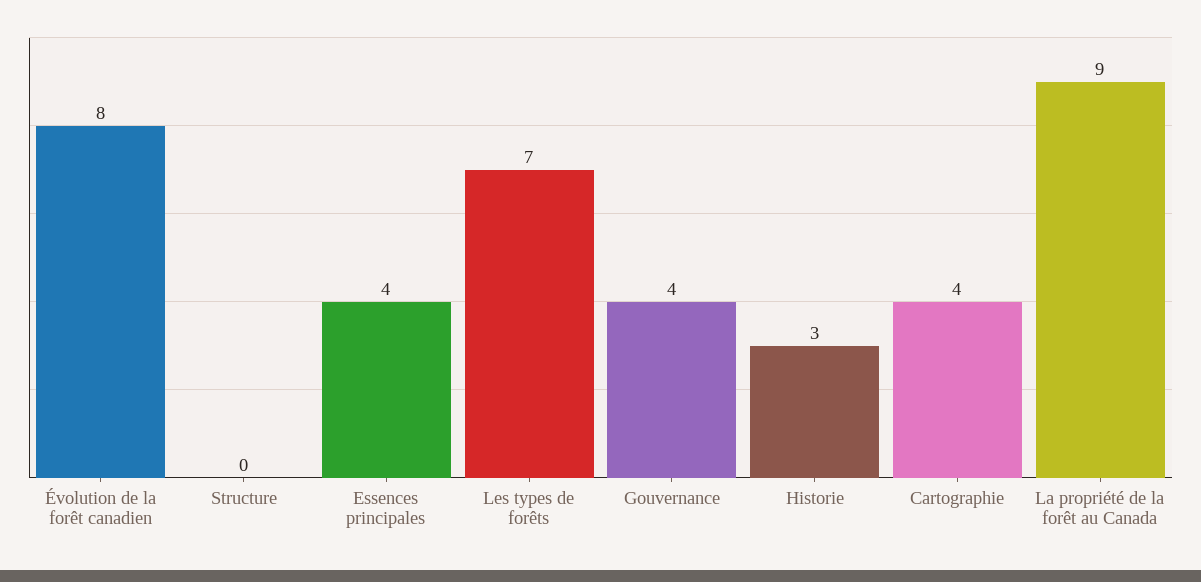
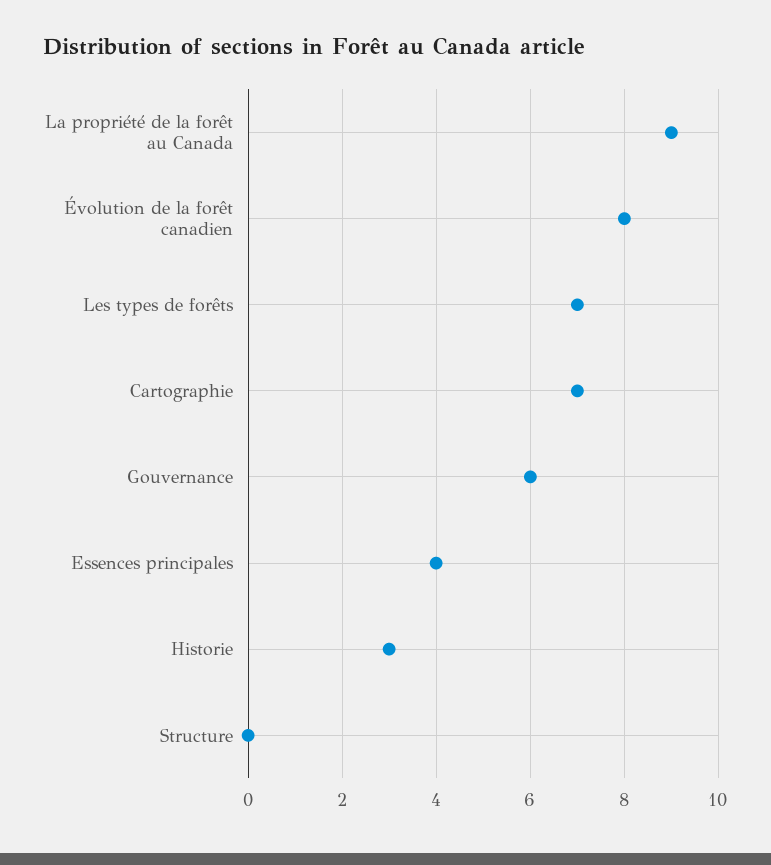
  {
    "Évolution de la forêt canadien": 8,
    "Structure": 0,
    "Essences principales": 4,
    "Les types de forêts": 7,
-   "Gouvernance": 4,
+   "Gouvernance": 6,
    "Historie": 3,
-   "Cartographie": 4,
+   "Cartographie": 7,
    "La propriété de la forêt au Canada": 9
  }

